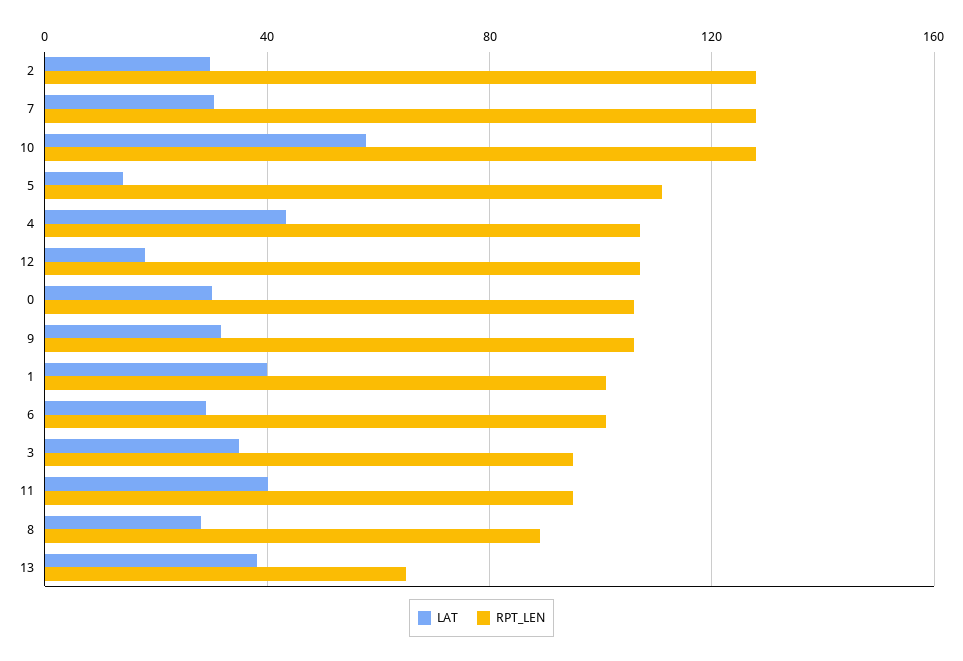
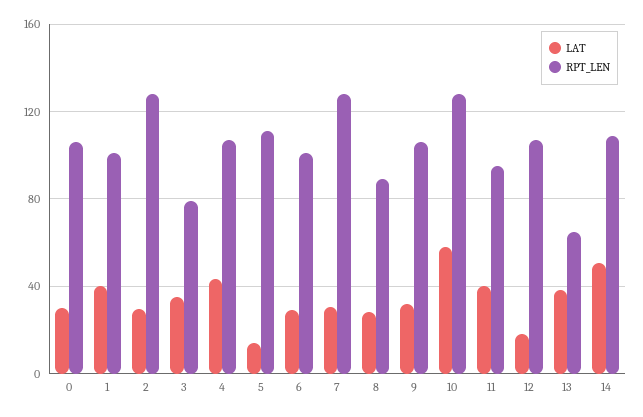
  {
    "LAT": {
      "2": 30,
      "7": 30,
      "10": 60,
      "5": 15,
      "4": 45,
      "12": 20,
      "0": 30,
      "9": 30,
      "1": 40,
      "6": 30,
      "3": 35,
      "11": 40,
      "8": 30,
-     "13": 40
+     "13": 40,
+     "14": 50
    },
    "RPT_LEN": {
      "2": 130,
      "7": 130,
      "10": 130,
      "5": 110,
      "4": 105,
      "12": 105,
      "0": 105,
      "9": 105,
      "1": 100,
      "6": 100,
-     "3": 95,
+     "3": 80,
      "11": 95,
      "8": 90,
-     "13": 65
+     "13": 65,
+     "14": 110
    }
  }

